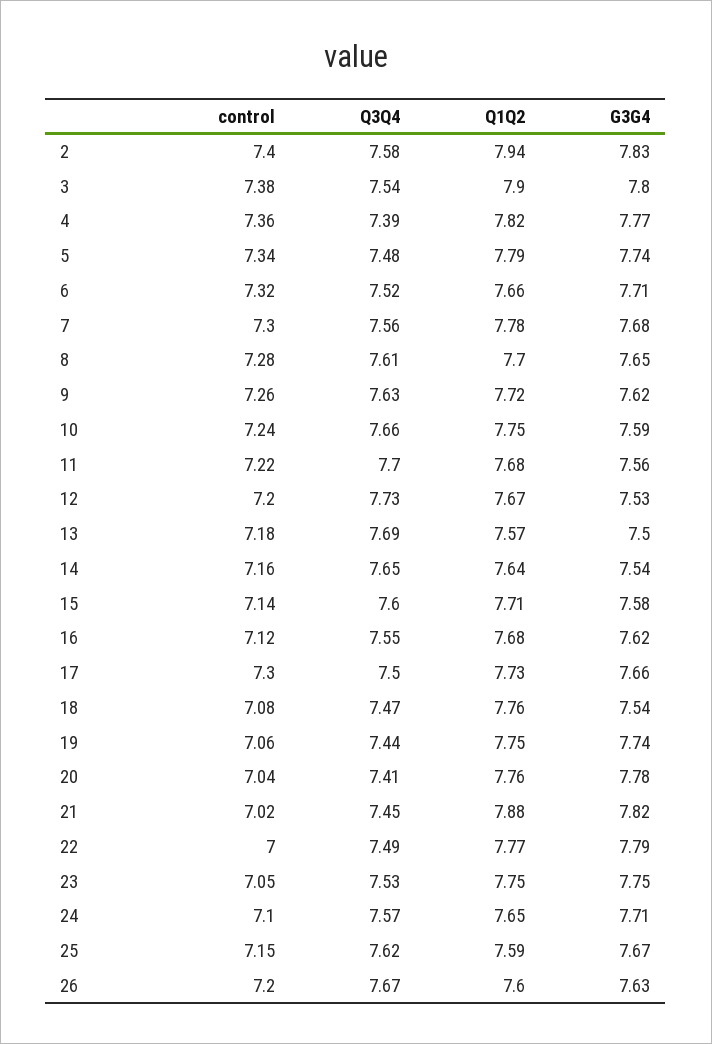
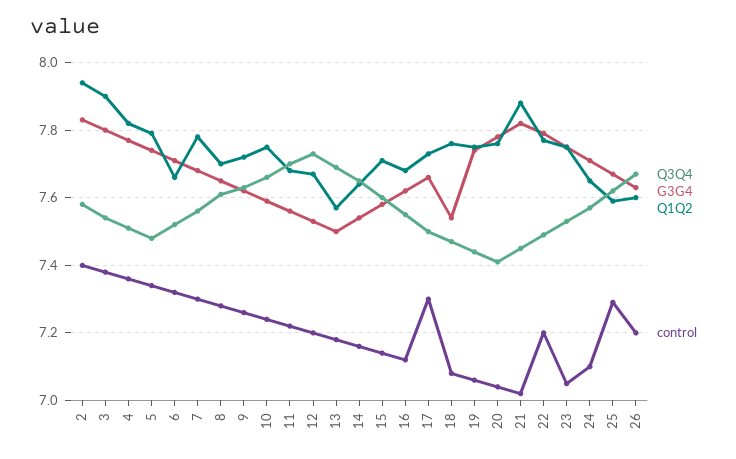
  {
    "control": {
      "2": 7.4,
      "3": 7.38,
      "4": 7.36,
      "5": 7.34,
      "6": 7.32,
      "7": 7.3,
      "8": 7.28,
      "9": 7.26,
      "10": 7.24,
      "11": 7.22,
      "12": 7.2,
      "13": 7.18,
      "14": 7.16,
      "15": 7.14,
      "16": 7.12,
      "17": 7.3,
      "18": 7.08,
      "19": 7.06,
      "20": 7.04,
      "21": 7.02,
-     "22": 7,
+     "22": 7.2,
      "23": 7.05,
      "24": 7.1,
-     "25": 7.15,
+     "25": 7.3,
      "26": 7.2
    },
    "Q3Q4": {
      "2": 7.58,
      "3": 7.54,
-     "4": 7.39,
+     "4": 7.5,
      "5": 7.48,
      "6": 7.52,
      "7": 7.56,
      "8": 7.61,
      "9": 7.63,
      "10": 7.66,
      "11": 7.7,
      "12": 7.73,
      "13": 7.69,
      "14": 7.65,
      "15": 7.6,
      "16": 7.55,
      "17": 7.5,
      "18": 7.47,
      "19": 7.44,
      "20": 7.41,
      "21": 7.45,
      "22": 7.49,
      "23": 7.53,
      "24": 7.57,
      "25": 7.62,
      "26": 7.67
    },
    "Q1Q2": {
      "2": 7.94,
      "3": 7.9,
      "4": 7.82,
      "5": 7.79,
      "6": 7.66,
      "7": 7.78,
      "8": 7.7,
      "9": 7.72,
      "10": 7.75,
      "11": 7.68,
      "12": 7.67,
      "13": 7.57,
      "14": 7.64,
      "15": 7.71,
      "16": 7.68,
      "17": 7.73,
      "18": 7.76,
      "19": 7.75,
      "20": 7.76,
      "21": 7.88,
      "22": 7.77,
      "23": 7.75,
      "24": 7.65,
      "25": 7.59,
      "26": 7.6
    },
    "G3G4": {
      "2": 7.83,
      "3": 7.8,
      "4": 7.77,
      "5": 7.74,
      "6": 7.71,
      "7": 7.68,
      "8": 7.65,
      "9": 7.62,
      "10": 7.59,
      "11": 7.56,
      "12": 7.53,
      "13": 7.5,
      "14": 7.54,
      "15": 7.58,
      "16": 7.62,
      "17": 7.66,
      "18": 7.54,
      "19": 7.74,
      "20": 7.78,
      "21": 7.82,
      "22": 7.79,
      "23": 7.75,
      "24": 7.71,
      "25": 7.67,
      "26": 7.63
    }
  }

